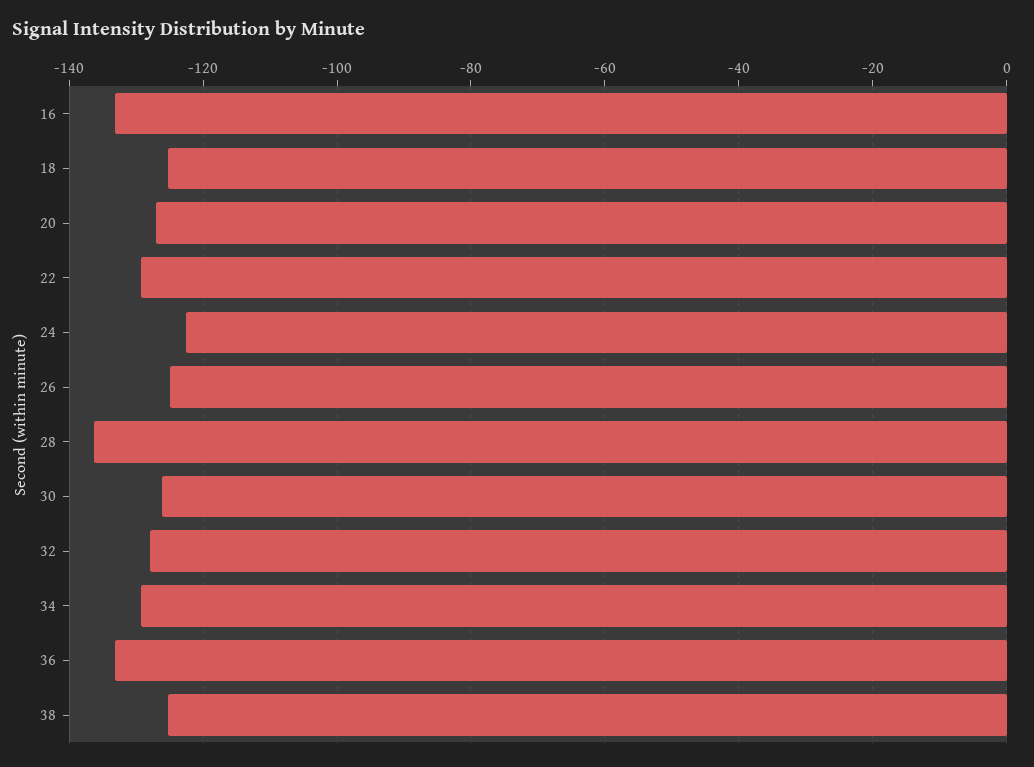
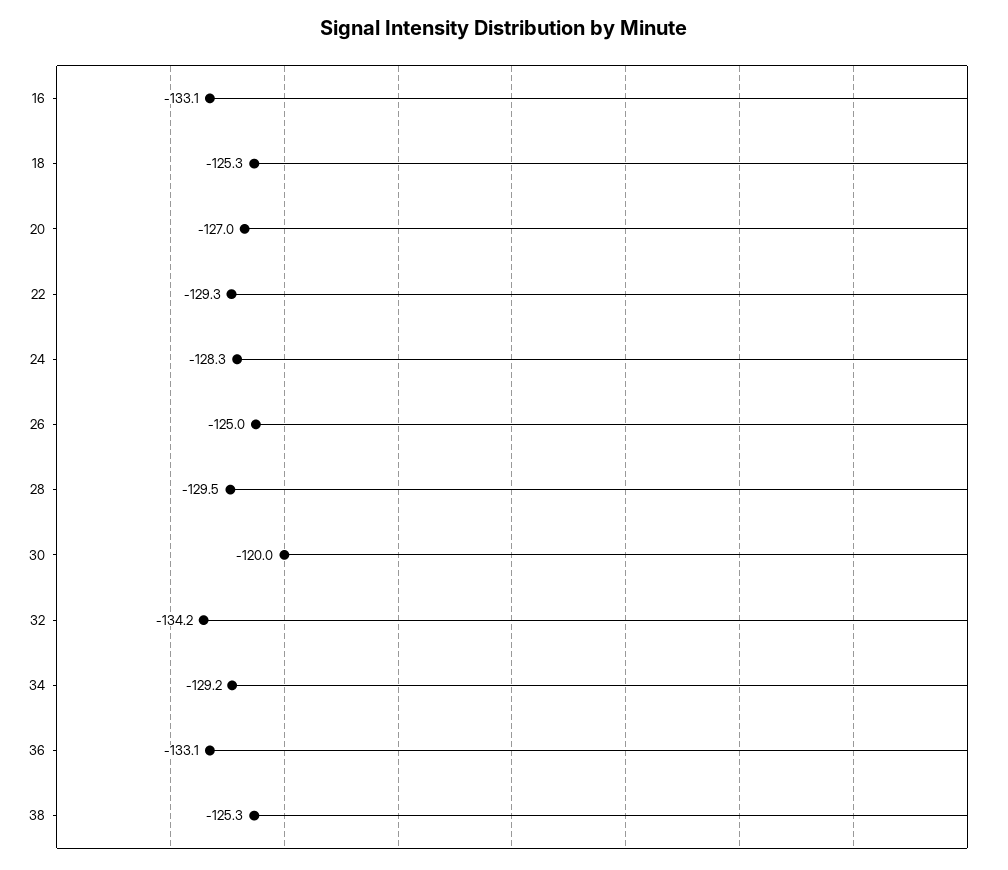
  {
    "16": -133.1,
    "18": -125.3,
    "20": -127,
    "22": -129.3,
-   "24": -122,
+   "24": -128.3,
    "26": -125,
-   "28": -136,
+   "28": -129.5,
-   "30": -126,
+   "30": -120,
-   "32": -128,
+   "32": -134.2,
    "34": -129.2,
    "36": -133.1,
    "38": -125.3
  }

